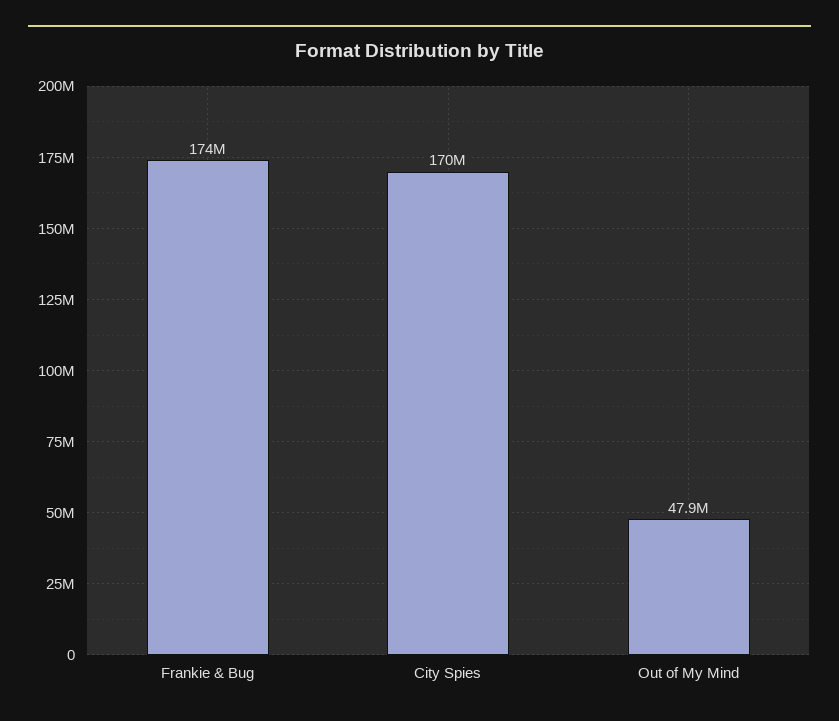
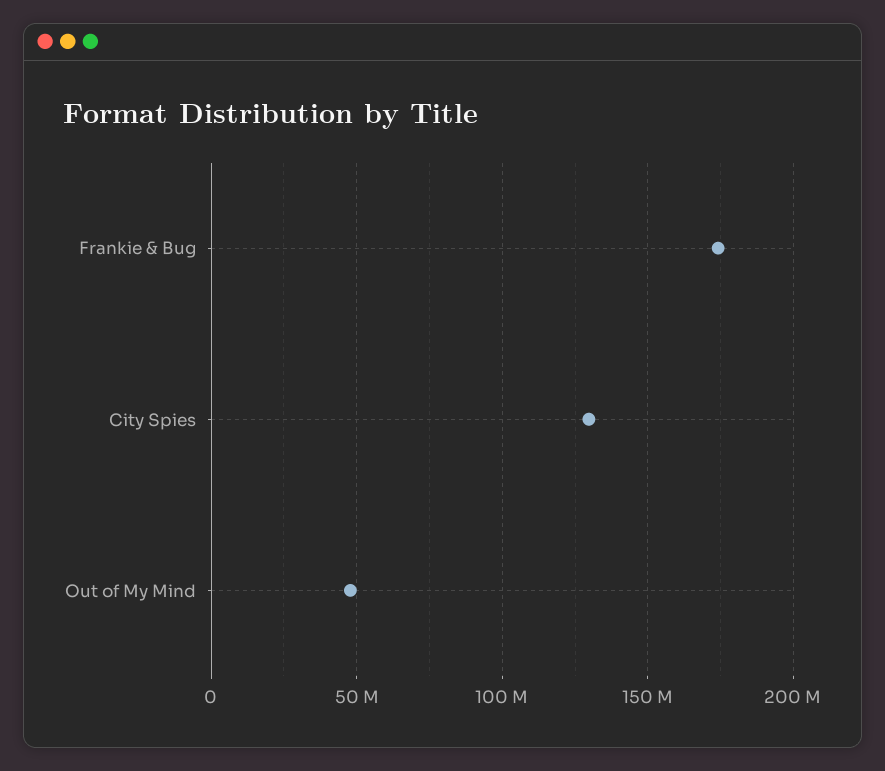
  {
    "Frankie & Bug": 174000000,
-   "City Spies": 170000000,
+   "City Spies": 130000000,
    "Out of My Mind": 47900000
  }

